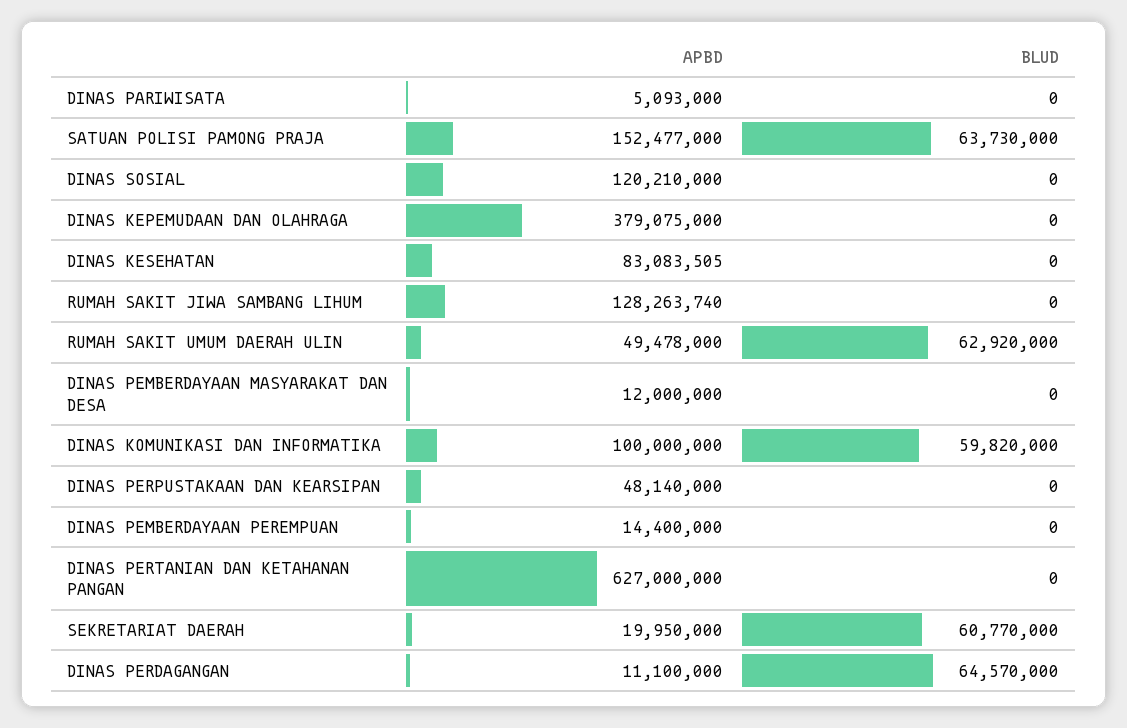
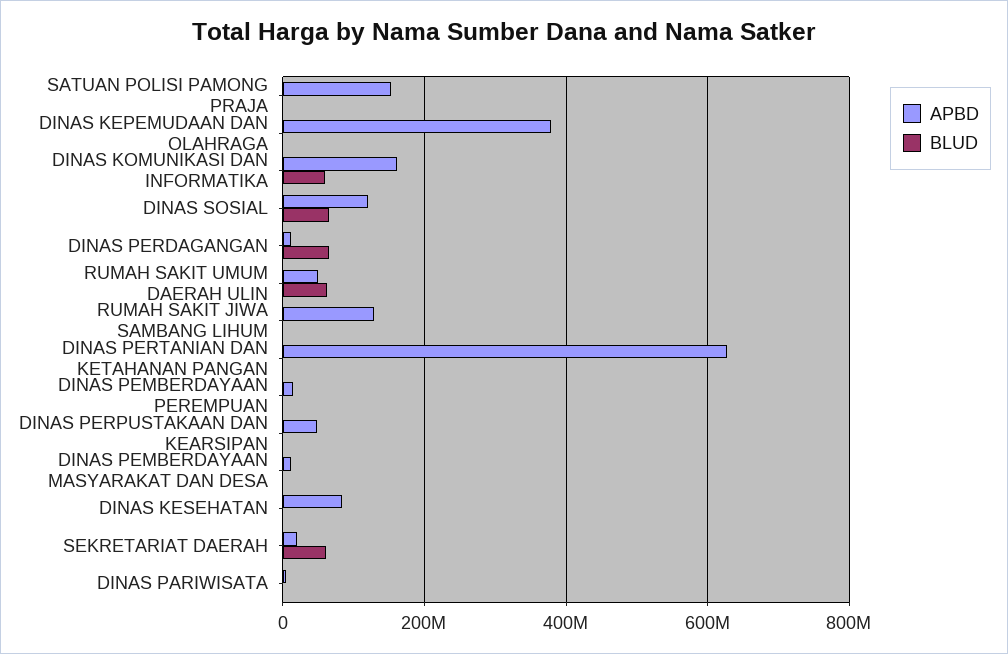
  {
    "APBD": {
      "DINAS PARIWISATA": 5093000,
      "SATUAN POLISI PAMONG PRAJA": 152477000,
      "DINAS SOSIAL": 120210000,
      "DINAS KEPEMUDAAN DAN OLAHRAGA": 379075000,
      "DINAS KESEHATAN": 83083505,
      "RUMAH SAKIT JIWA SAMBANG LIHUM": 128263740,
      "RUMAH SAKIT UMUM DAERAH ULIN": 49478000,
      "DINAS PEMBERDAYAAN MASYARAKAT DAN DESA": 12000000,
-     "DINAS KOMUNIKASI DAN INFORMATIKA": 100000000,
+     "DINAS KOMUNIKASI DAN INFORMATIKA": 160000000,
      "DINAS PERPUSTAKAAN DAN KEARSIPAN": 48140000,
      "DINAS PEMBERDAYAAN PEREMPUAN": 14400000,
      "DINAS PERTANIAN DAN KETAHANAN PANGAN": 627000000,
      "SEKRETARIAT DAERAH": 19950000,
      "DINAS PERDAGANGAN": 11100000
    },
    "BLUD": {
      "DINAS PARIWISATA": 0,
-     "SATUAN POLISI PAMONG PRAJA": 63730000,
+     "SATUAN POLISI PAMONG PRAJA": 0,
-     "DINAS SOSIAL": 0,
+     "DINAS SOSIAL": 60000000,
      "DINAS KEPEMUDAAN DAN OLAHRAGA": 0,
      "DINAS KESEHATAN": 0,
      "RUMAH SAKIT JIWA SAMBANG LIHUM": 0,
      "RUMAH SAKIT UMUM DAERAH ULIN": 62920000,
      "DINAS PEMBERDAYAAN MASYARAKAT DAN DESA": 0,
      "DINAS KOMUNIKASI DAN INFORMATIKA": 59820000,
      "DINAS PERPUSTAKAAN DAN KEARSIPAN": 0,
      "DINAS PEMBERDAYAAN PEREMPUAN": 0,
      "DINAS PERTANIAN DAN KETAHANAN PANGAN": 0,
      "SEKRETARIAT DAERAH": 60770000,
      "DINAS PERDAGANGAN": 64570000
    }
  }

